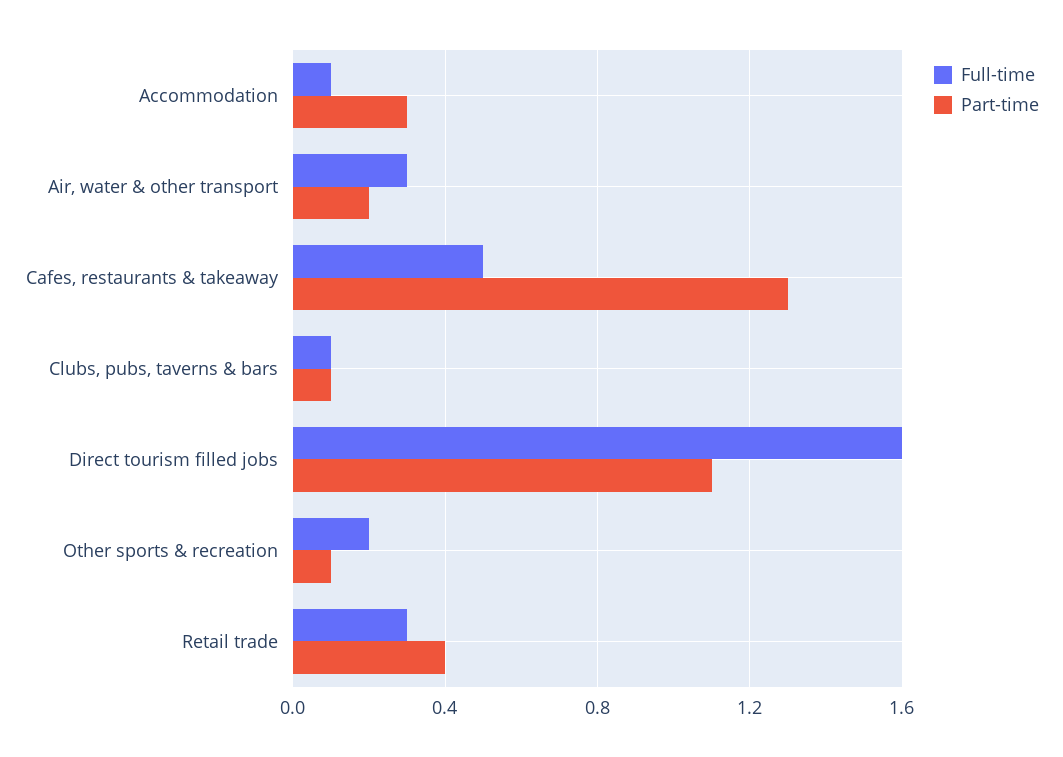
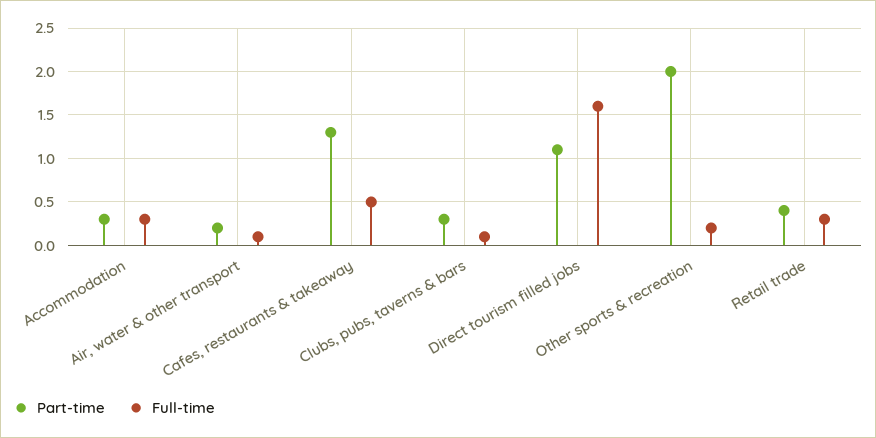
  {
    "Full-time": {
-     "Accommodation": 0.1,
+     "Accommodation": 0.3,
-     "Air, water & other transport": 0.3,
+     "Air, water & other transport": 0.1,
      "Cafes, restaurants & takeaway": 0.5,
      "Clubs, pubs, taverns & bars": 0.1,
      "Direct tourism filled jobs": 1.6,
      "Other sports & recreation": 0.2,
      "Retail trade": 0.3
    },
    "Part-time": {
      "Accommodation": 0.3,
      "Air, water & other transport": 0.2,
      "Cafes, restaurants & takeaway": 1.3,
-     "Clubs, pubs, taverns & bars": 0.1,
+     "Clubs, pubs, taverns & bars": 0.3,
      "Direct tourism filled jobs": 1.1,
-     "Other sports & recreation": 0.1,
+     "Other sports & recreation": 2,
      "Retail trade": 0.4
    }
  }

